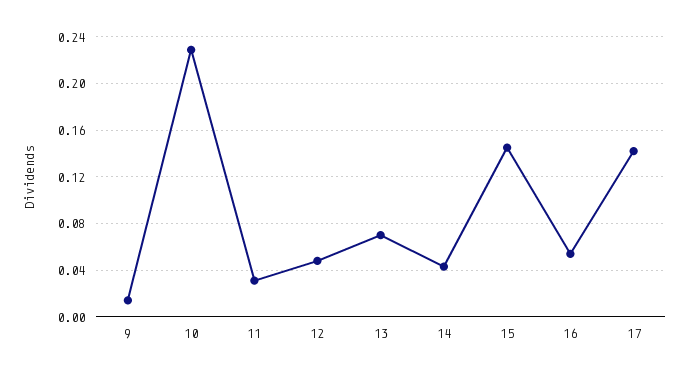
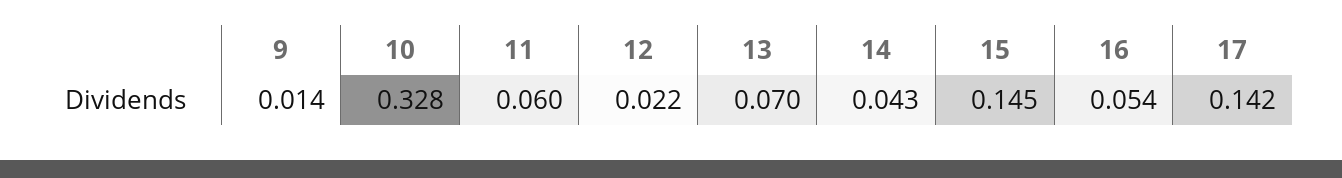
  {
    "9": 0.014,
-   "10": 0.23,
+   "10": 0.328,
-   "11": 0.03,
+   "11": 0.06,
-   "12": 0.05,
+   "12": 0.022,
    "13": 0.07,
    "14": 0.043,
    "15": 0.145,
    "16": 0.054,
    "17": 0.142
  }

